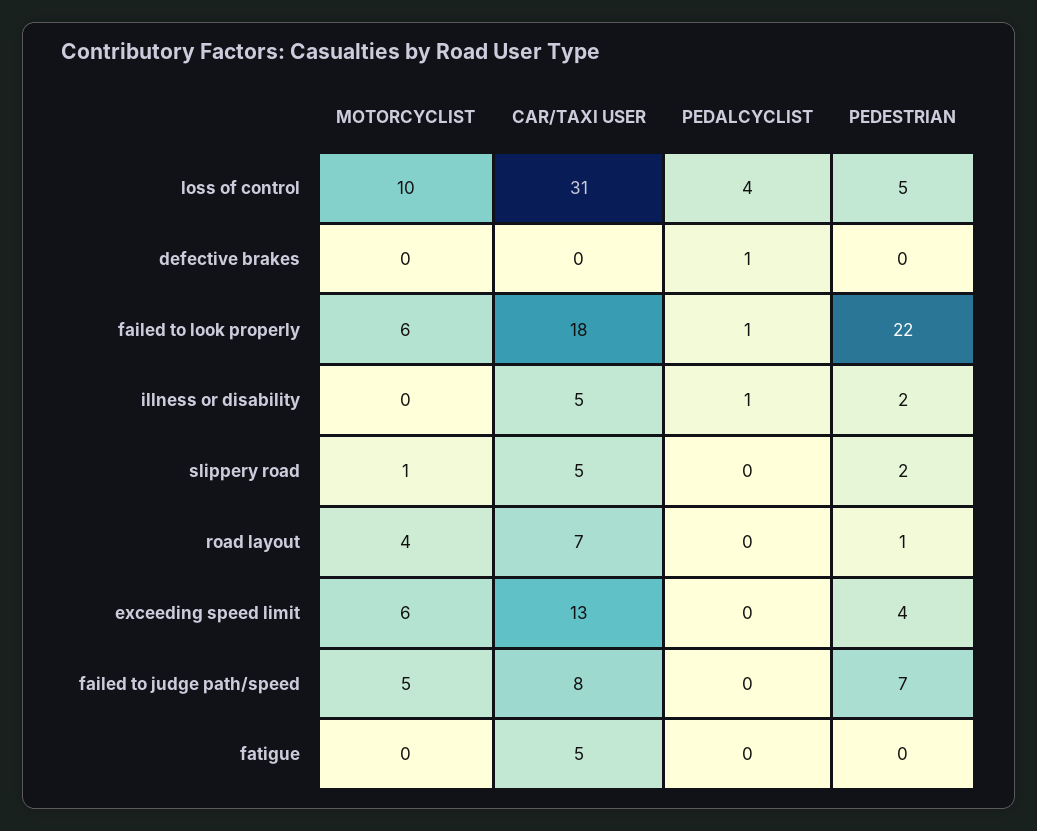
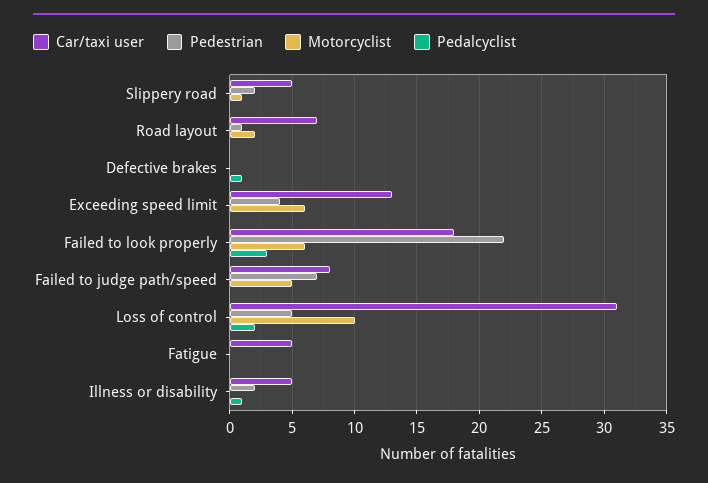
  {
    "MOTORCYCLIST": {
      "loss of control": 10,
      "defective brakes": 0,
      "failed to look properly": 6,
      "illness or disability": 0,
      "slippery road": 1,
-     "road layout": 4,
+     "road layout": 2,
      "exceeding speed limit": 6,
      "failed to judge path/speed": 5,
      "fatigue": 0
    },
    "CAR/TAXI USER": {
      "loss of control": 31,
      "defective brakes": 0,
      "failed to look properly": 18,
      "illness or disability": 5,
      "slippery road": 5,
      "road layout": 7,
      "exceeding speed limit": 13,
      "failed to judge path/speed": 8,
      "fatigue": 5
    },
    "PEDALCYCLIST": {
-     "loss of control": 4,
+     "loss of control": 2,
      "defective brakes": 1,
-     "failed to look properly": 1,
+     "failed to look properly": 3,
      "illness or disability": 1,
      "slippery road": 0,
      "road layout": 0,
      "exceeding speed limit": 0,
      "failed to judge path/speed": 0,
      "fatigue": 0
    },
    "PEDESTRIAN": {
      "loss of control": 5,
      "defective brakes": 0,
      "failed to look properly": 22,
      "illness or disability": 2,
      "slippery road": 2,
      "road layout": 1,
      "exceeding speed limit": 4,
      "failed to judge path/speed": 7,
      "fatigue": 0
    }
  }

